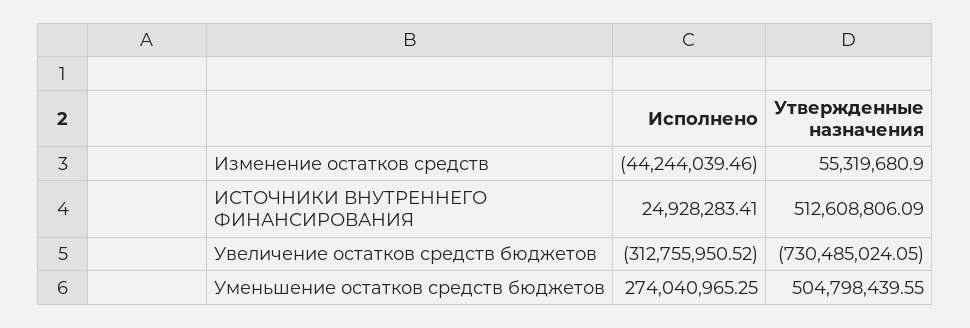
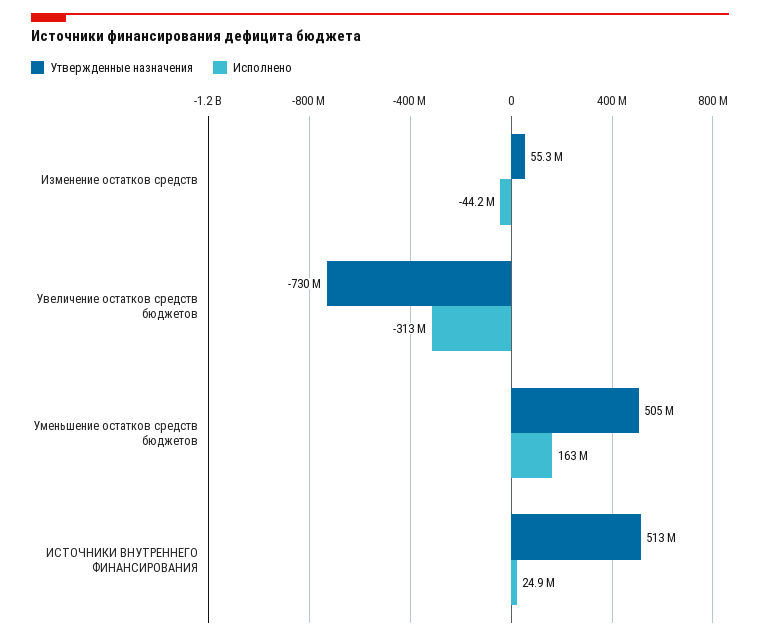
  {
    "Исполнено": {
      "Изменение остатков средств": -44244039.46,
      "ИСТОЧНИКИ ВНУТРЕННЕГО ФИНАНСИРОВАНИЯ": 24928283.41,
      "Увеличение остатков средств бюджетов": -312755950.52,
-     "Уменьшение остатков средств бюджетов": 274040965.25
+     "Уменьшение остатков средств бюджетов": 163000000
    },
    "Утвержденные назначения": {
      "Изменение остатков средств": 55319680.9,
      "ИСТОЧНИКИ ВНУТРЕННЕГО ФИНАНСИРОВАНИЯ": 512608806.09,
      "Увеличение остатков средств бюджетов": -730485024.05,
      "Уменьшение остатков средств бюджетов": 504798439.55
    }
  }

